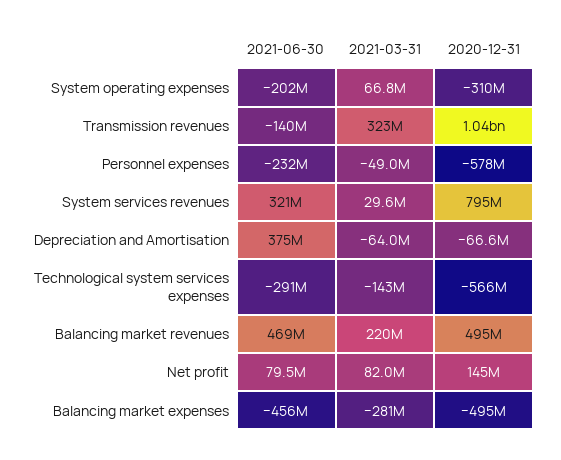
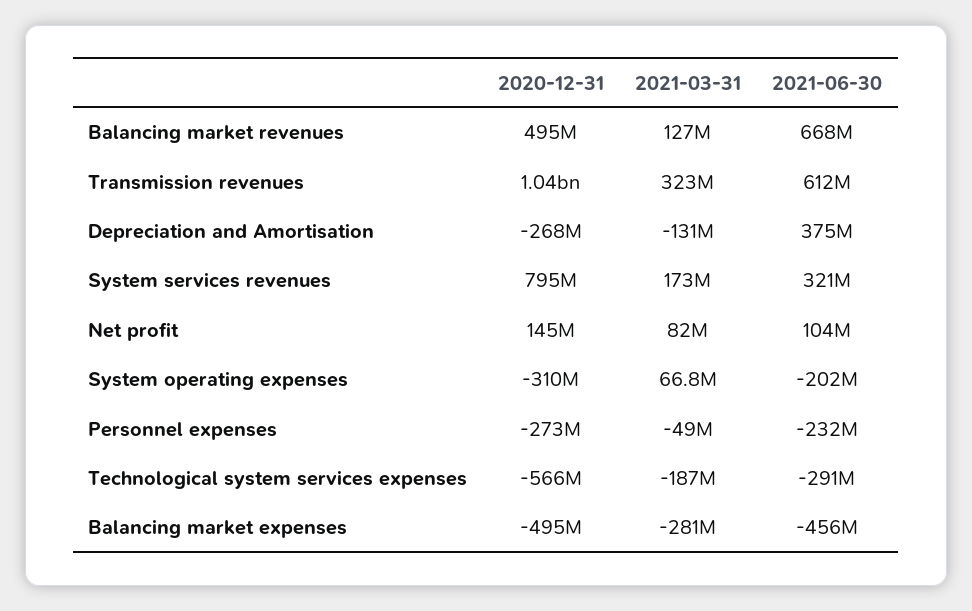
  {
    "2021-06-30": {
      "System operating expenses": -202000000,
-     "Transmission revenues": -140000000,
+     "Transmission revenues": 612000000,
      "Personnel expenses": -232000000,
      "System services revenues": 321000000,
      "Depreciation and Amortisation": 375000000,
      "Technological system services expenses": -291000000,
-     "Balancing market revenues": 469000000,
+     "Balancing market revenues": 668000000,
-     "Net profit": 79500000,
+     "Net profit": 104000000,
      "Balancing market expenses": -456000000
    },
    "2021-03-31": {
      "System operating expenses": 66800000,
      "Transmission revenues": 323000000,
      "Personnel expenses": -49000000,
-     "System services revenues": 29600000,
+     "System services revenues": 173000000,
-     "Depreciation and Amortisation": -64000000,
+     "Depreciation and Amortisation": -131000000,
-     "Technological system services expenses": -143000000,
+     "Technological system services expenses": -187000000,
-     "Balancing market revenues": 220000000,
+     "Balancing market revenues": 127000000,
      "Net profit": 82000000,
      "Balancing market expenses": -281000000
    },
    "2020-12-31": {
      "System operating expenses": -310000000,
      "Transmission revenues": 1040000000,
-     "Personnel expenses": -578000000,
+     "Personnel expenses": -273000000,
      "System services revenues": 795000000,
-     "Depreciation and Amortisation": -66600000,
+     "Depreciation and Amortisation": -268000000,
      "Technological system services expenses": -566000000,
      "Balancing market revenues": 495000000,
      "Net profit": 145000000,
      "Balancing market expenses": -495000000
    }
  }

